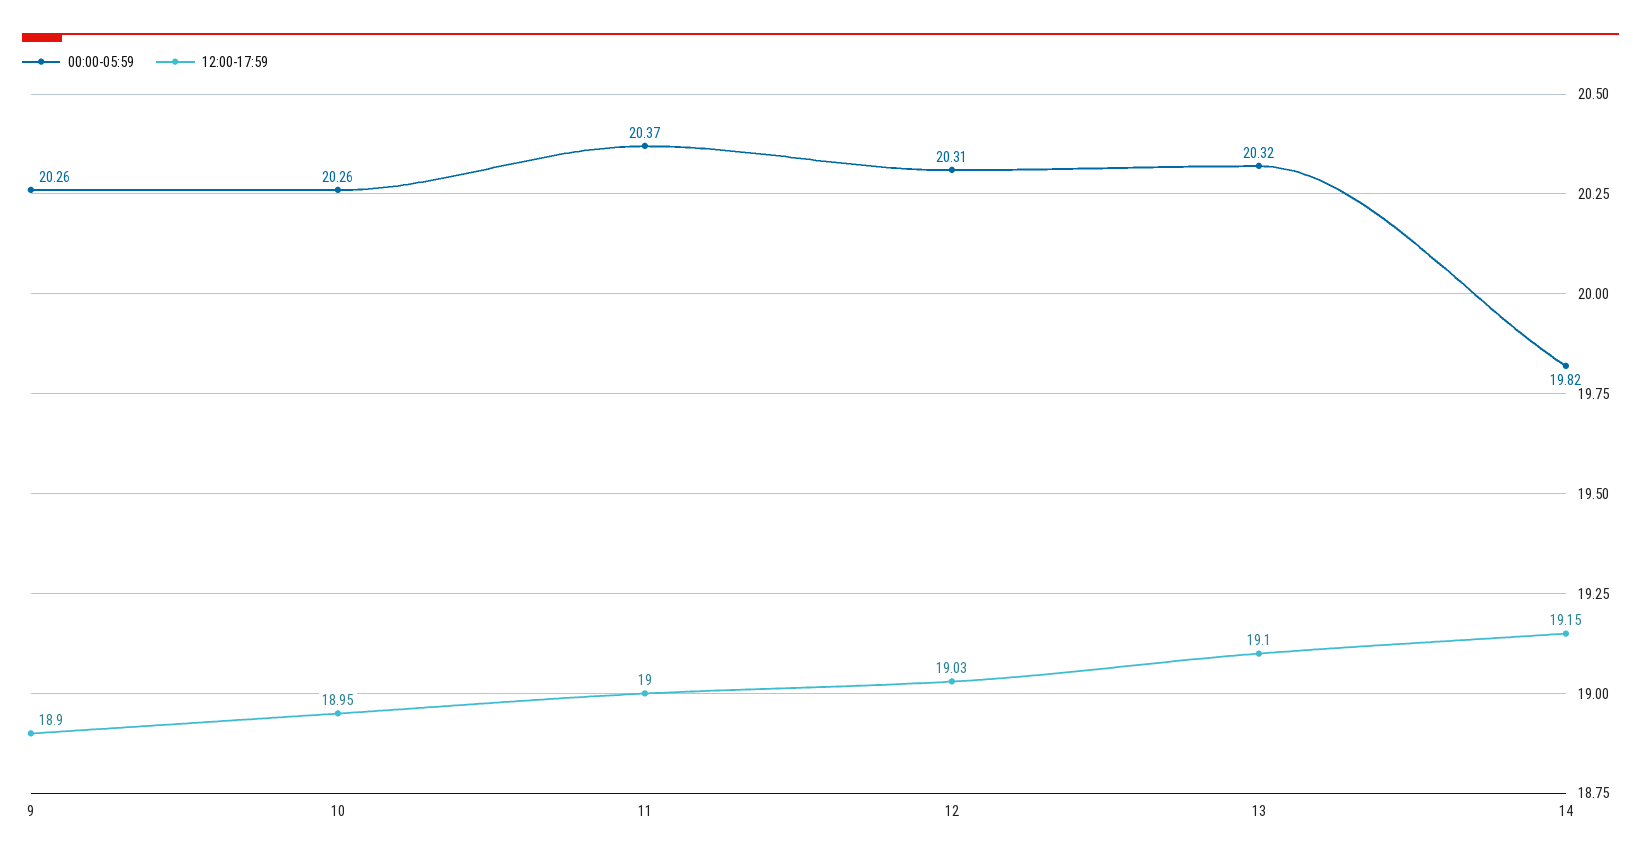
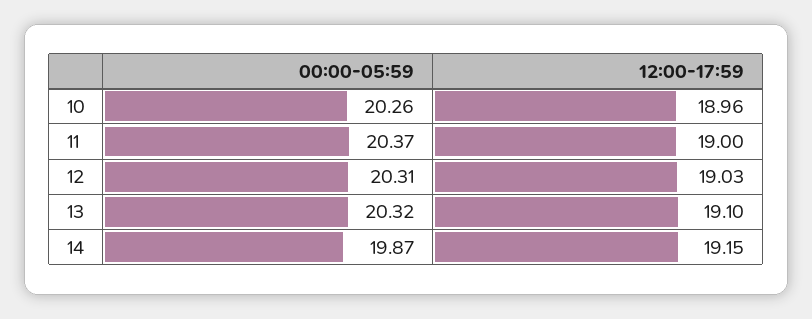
  {
    "00:00-05:59": {
-     "9": 20.26,
      "10": 20.26,
      "11": 20.37,
      "12": 20.31,
      "13": 20.32,
-     "14": 19.82
+     "14": 19.87
    },
    "12:00-17:59": {
-     "9": 18.9,
-     "10": 18.95,
+     "10": 18.96,
      "11": 19,
      "12": 19.03,
      "13": 19.1,
      "14": 19.15
    }
  }

